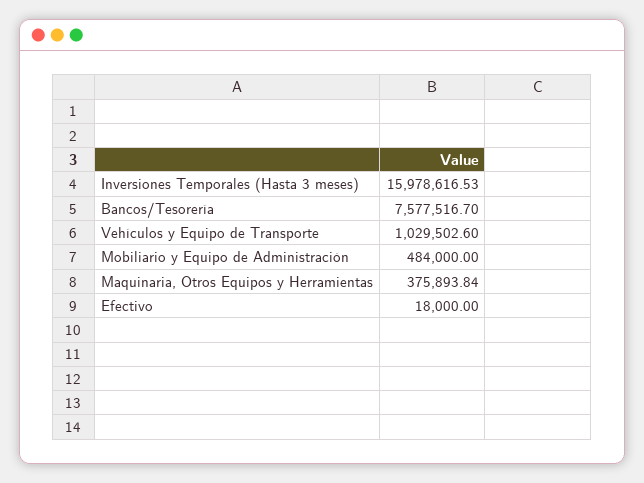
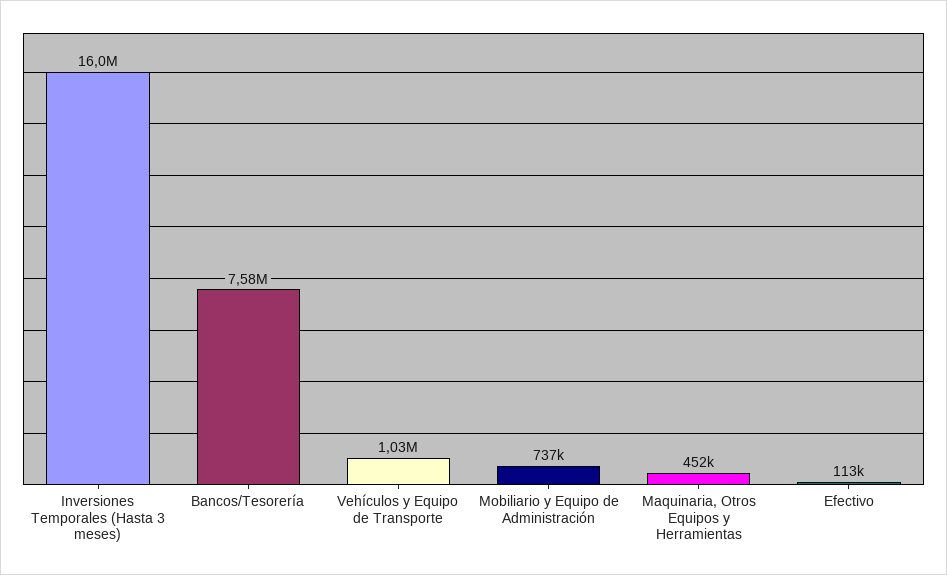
  {
    "Inversiones Temporales (Hasta 3 meses)": 15978616.53,
    "Bancos/Tesorería": 7577516.7,
    "Vehículos y Equipo de Transporte": 1029502.6,
-   "Mobiliario y Equipo de Administración": 484000,
+   "Mobiliario y Equipo de Administración": 737000,
-   "Maquinaria, Otros Equipos y Herramientas": 375893.84,
+   "Maquinaria, Otros Equipos y Herramientas": 452000,
-   "Efectivo": 18000
+   "Efectivo": 113000
  }

